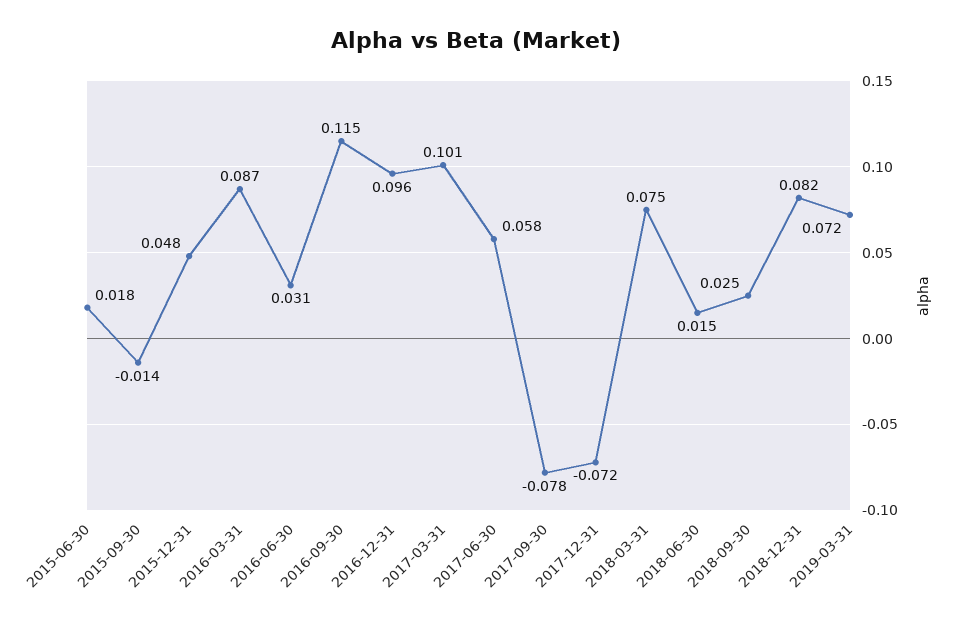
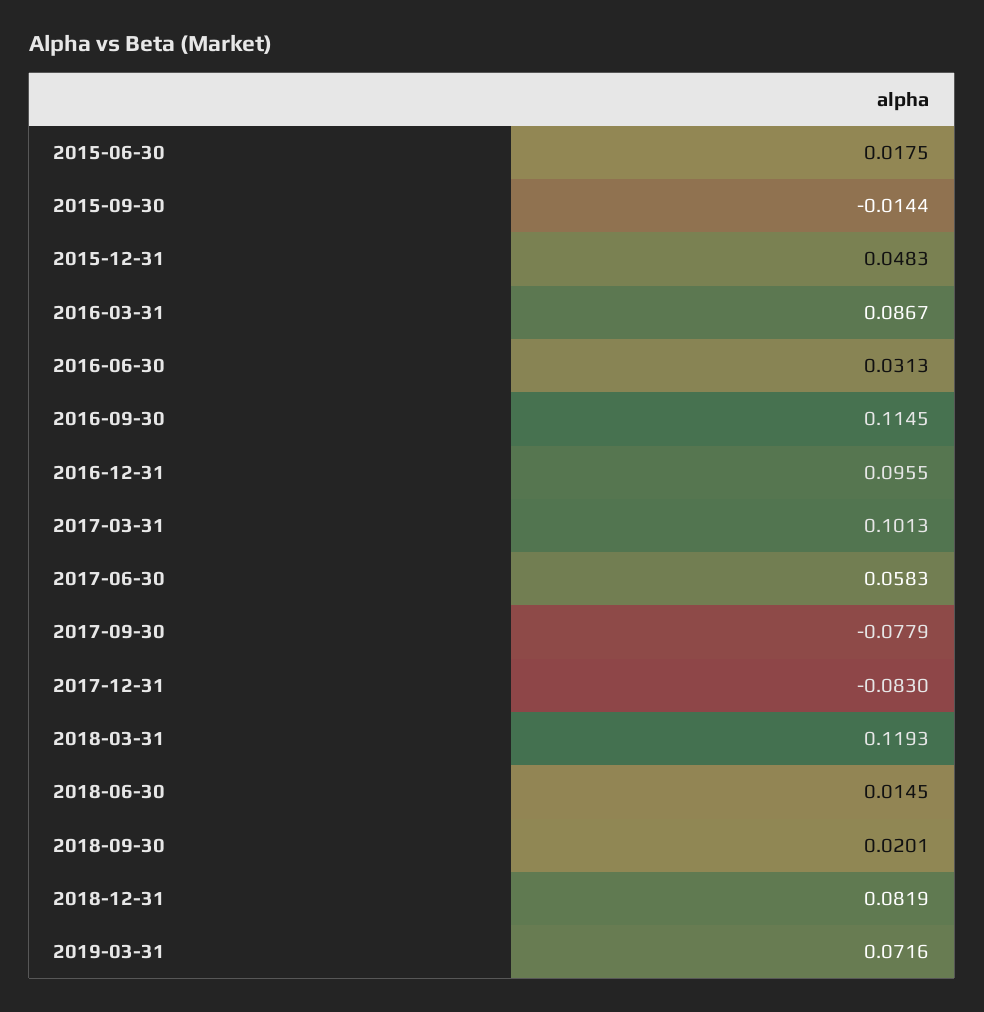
  {
    "2015-06-30": 0.0175,
    "2015-09-30": -0.0144,
    "2015-12-31": 0.0483,
    "2016-03-31": 0.0867,
    "2016-06-30": 0.0313,
    "2016-09-30": 0.1145,
    "2016-12-31": 0.0955,
    "2017-03-31": 0.1013,
    "2017-06-30": 0.0583,
    "2017-09-30": -0.0779,
-   "2017-12-31": -0.072,
+   "2017-12-31": -0.083,
-   "2018-03-31": 0.075,
+   "2018-03-31": 0.1193,
    "2018-06-30": 0.0145,
-   "2018-09-30": 0.025,
+   "2018-09-30": 0.0201,
    "2018-12-31": 0.0819,
    "2019-03-31": 0.0716
  }

